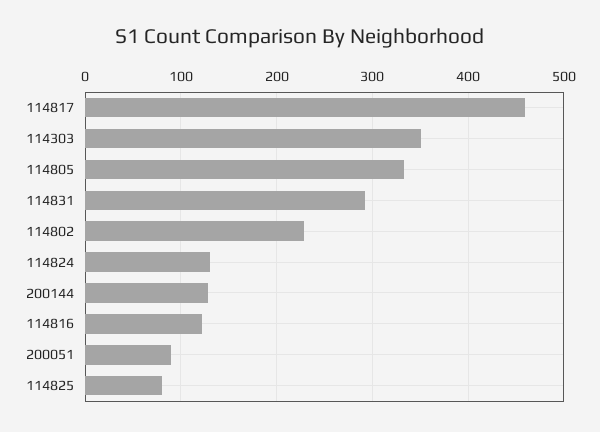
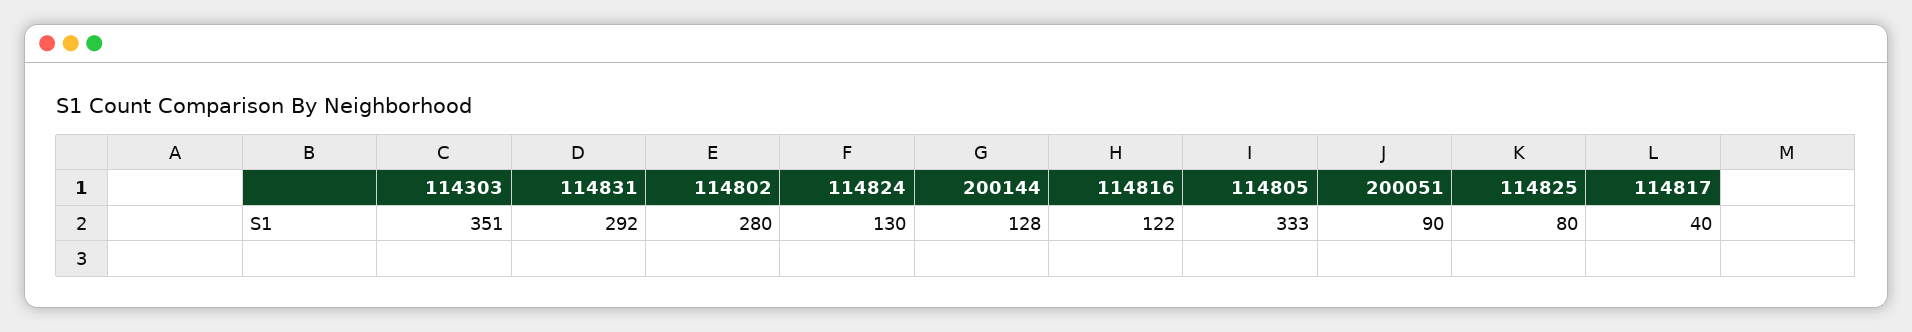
  {
-   "114817": 460,
+   "114817": 40,
    "114303": 351,
    "114805": 333,
    "114831": 292,
-   "114802": 230,
+   "114802": 280,
    "114824": 130,
    "200144": 128,
    "114816": 122,
    "200051": 90,
    "114825": 80
  }

